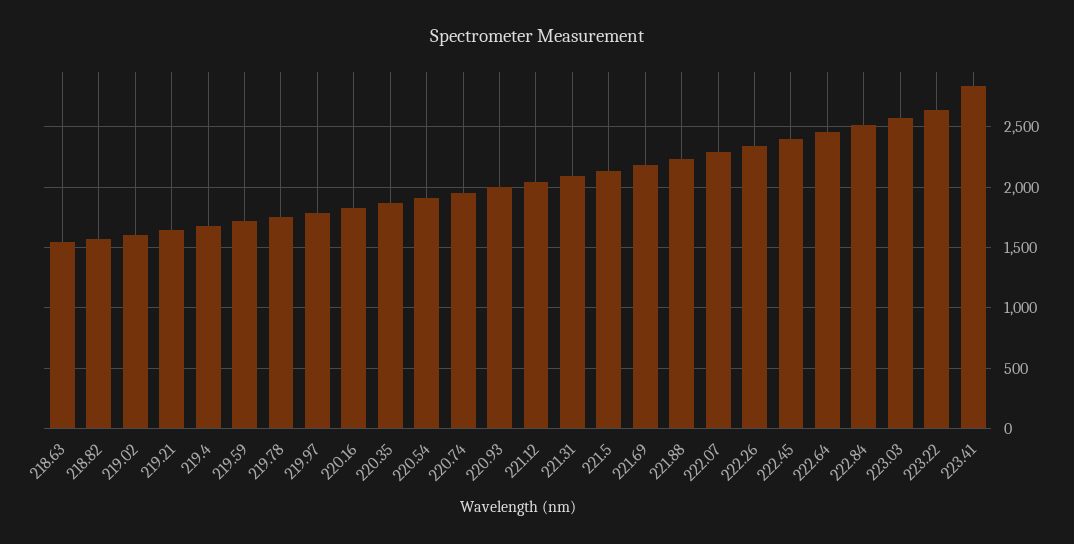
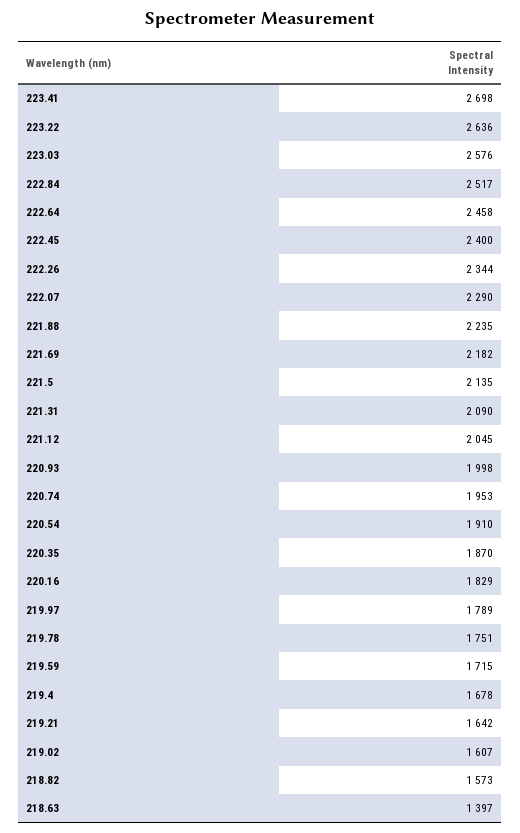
  {
-   "218.63": 1550,
+   "218.63": 1397,
    "218.82": 1573,
    "219.02": 1607,
    "219.21": 1642,
    "219.4": 1678,
    "219.59": 1715,
    "219.78": 1751,
    "219.97": 1789,
    "220.16": 1829,
    "220.35": 1870,
    "220.54": 1910,
    "220.74": 1953,
    "220.93": 1998,
    "221.12": 2045,
    "221.31": 2090,
    "221.5": 2135,
    "221.69": 2182,
    "221.88": 2235,
    "222.07": 2290,
    "222.26": 2344,
    "222.45": 2400,
    "222.64": 2458,
    "222.84": 2517,
    "223.03": 2576,
    "223.22": 2636,
-   "223.41": 2850
+   "223.41": 2698
  }

